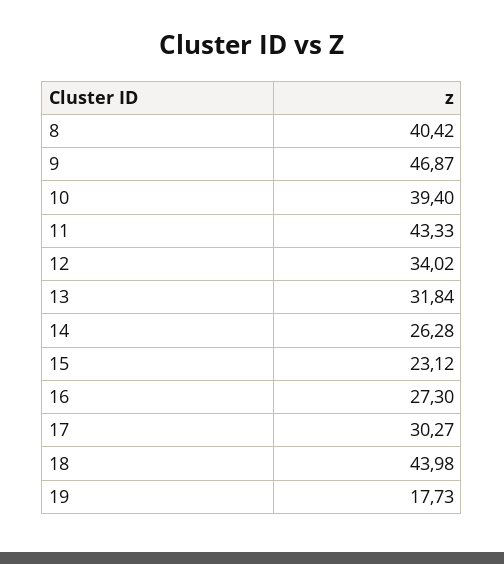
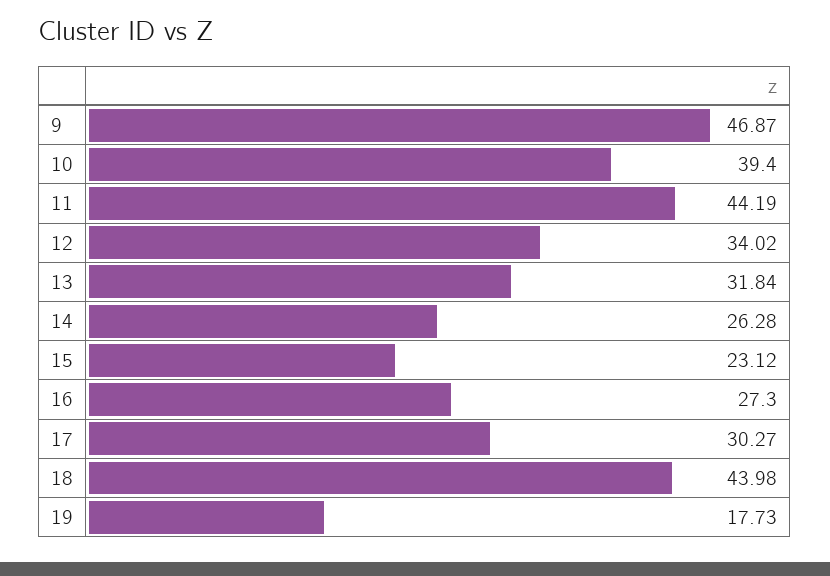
  {
-   "8": 40.42,
    "9": 46.87,
    "10": 39.4,
-   "11": 43.33,
+   "11": 44.19,
    "12": 34.02,
    "13": 31.84,
    "14": 26.28,
    "15": 23.12,
    "16": 27.3,
    "17": 30.27,
    "18": 43.98,
    "19": 17.73
  }

